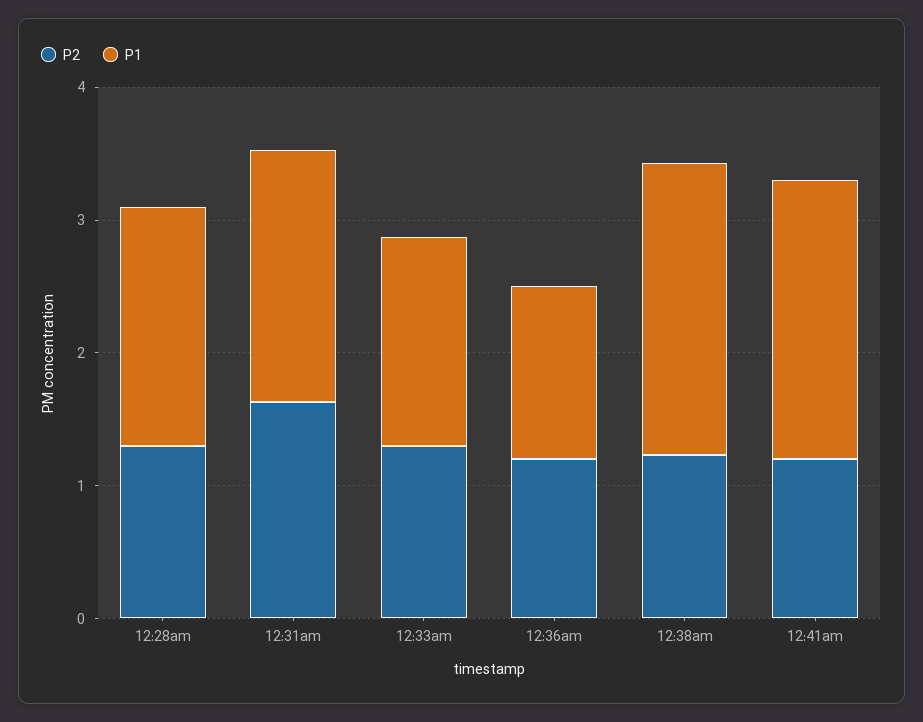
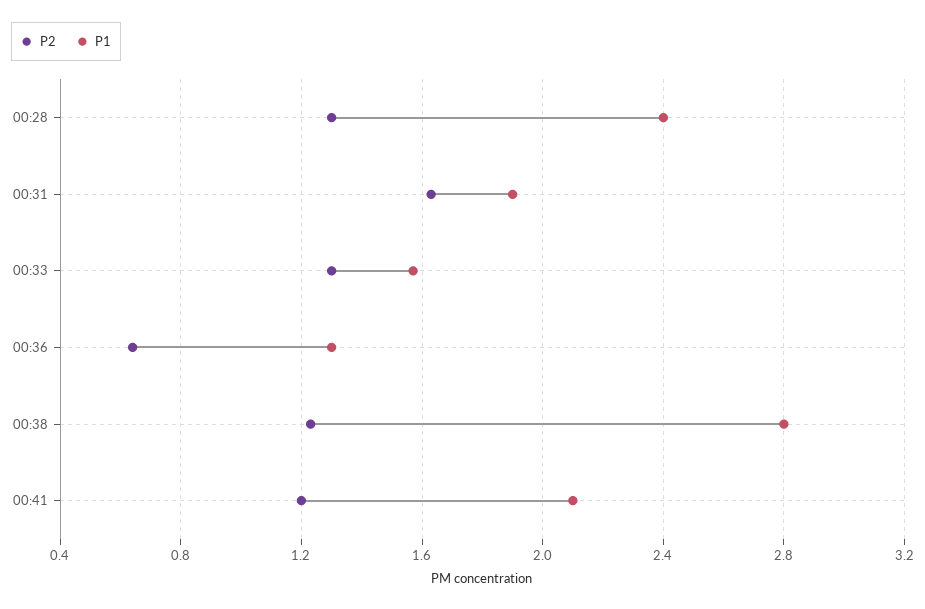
  {
    "P2": {
      "12:28am": 1.3,
      "12:31am": 1.65,
      "12:33am": 1.3,
-     "12:36am": 1.2,
+     "12:36am": 0.65,
      "12:38am": 1.25,
      "12:41am": 1.2
    },
    "P1": {
-     "12:28am": 1.8,
+     "12:28am": 2.4,
      "12:31am": 1.9,
      "12:33am": 1.55,
      "12:36am": 1.3,
-     "12:38am": 2.2,
+     "12:38am": 2.8,
      "12:41am": 2.1
    }
  }

